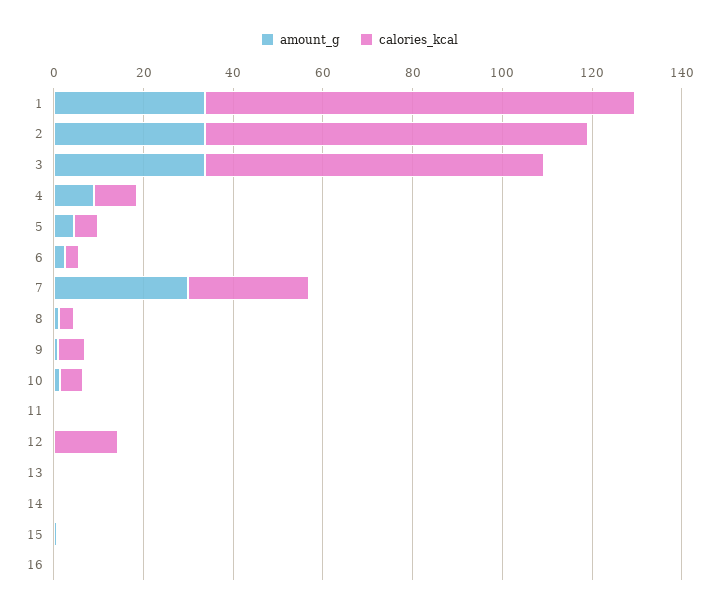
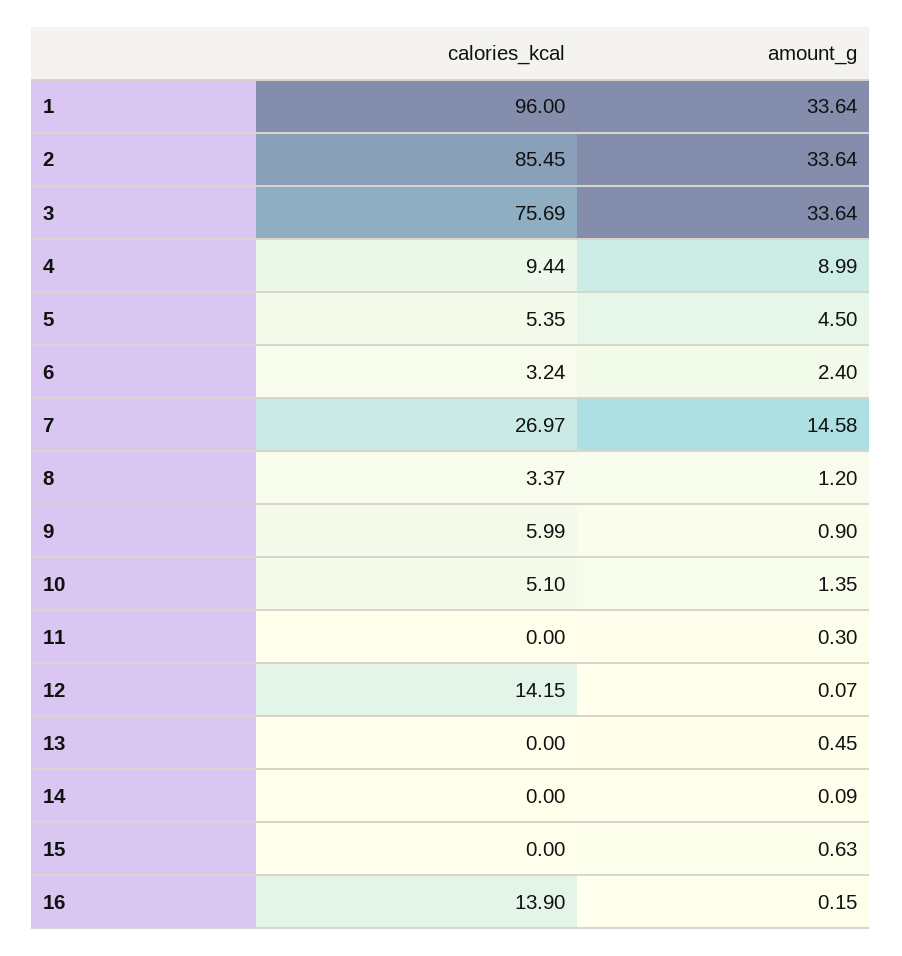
  {
    "amount_g": {
      "1": 33.64,
      "2": 33.64,
      "3": 33.64,
      "4": 8.99,
      "5": 4.5,
      "6": 2.4,
-     "7": 30,
+     "7": 14.58,
      "8": 1.2,
      "9": 0.9,
      "10": 1.35,
      "11": 0.3,
      "12": 0.07,
      "13": 0.45,
      "14": 0.09,
      "15": 0.63,
      "16": 0.15
    },
    "calories_kcal": {
      "1": 96,
      "2": 85.45,
      "3": 75.69,
      "4": 9.44,
      "5": 5.35,
      "6": 3.24,
      "7": 26.97,
      "8": 3.37,
      "9": 5.99,
      "10": 5.1,
      "11": 0,
      "12": 14.15,
      "13": 0,
      "14": 0,
      "15": 0,
-     "16": 0
+     "16": 13.9
    }
  }

